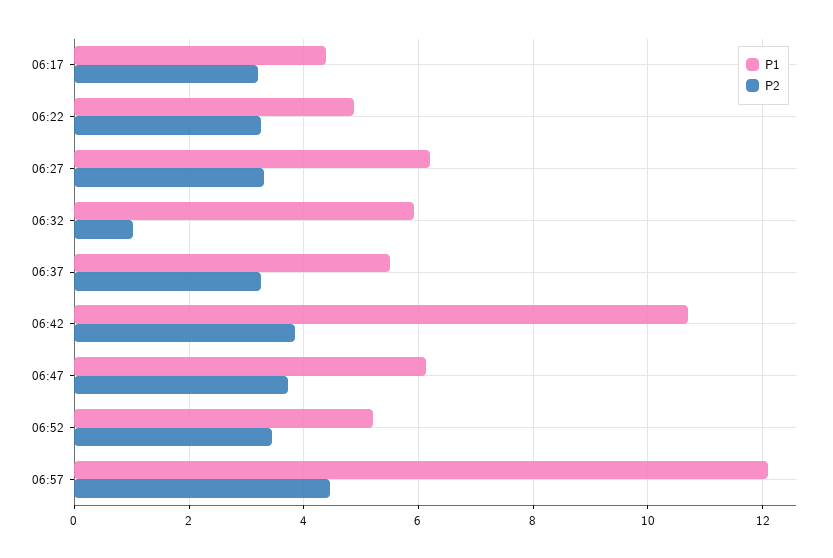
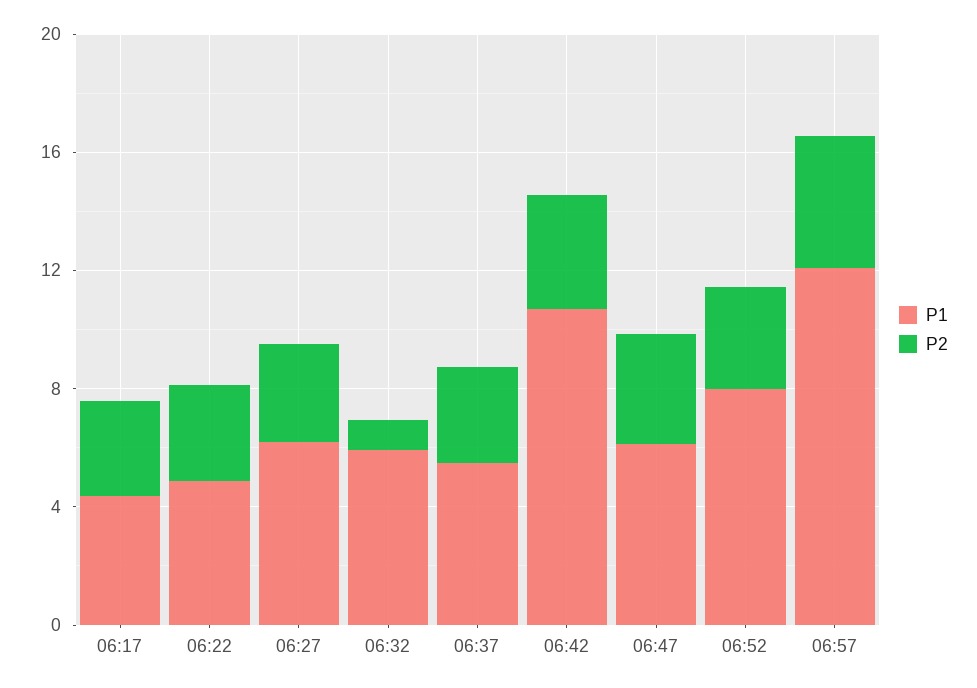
  {
    "P1": {
      "06:17": 4.4,
      "06:22": 4.8,
      "06:27": 6.2,
      "06:32": 6,
      "06:37": 5.6,
      "06:42": 10.8,
      "06:47": 6.2,
-     "06:52": 5.2,
+     "06:52": 8,
      "06:57": 12.2
    },
    "P2": {
      "06:17": 3.2,
      "06:22": 3.2,
      "06:27": 3.4,
      "06:32": 1,
      "06:37": 3.2,
      "06:42": 3.8,
      "06:47": 3.8,
      "06:52": 3.4,
      "06:57": 4.4
    }
  }

